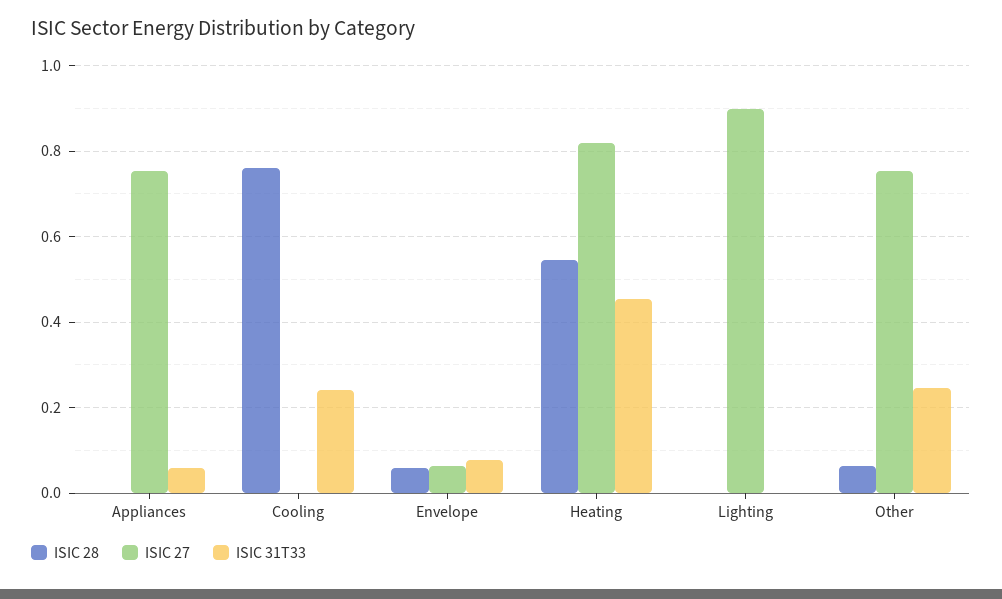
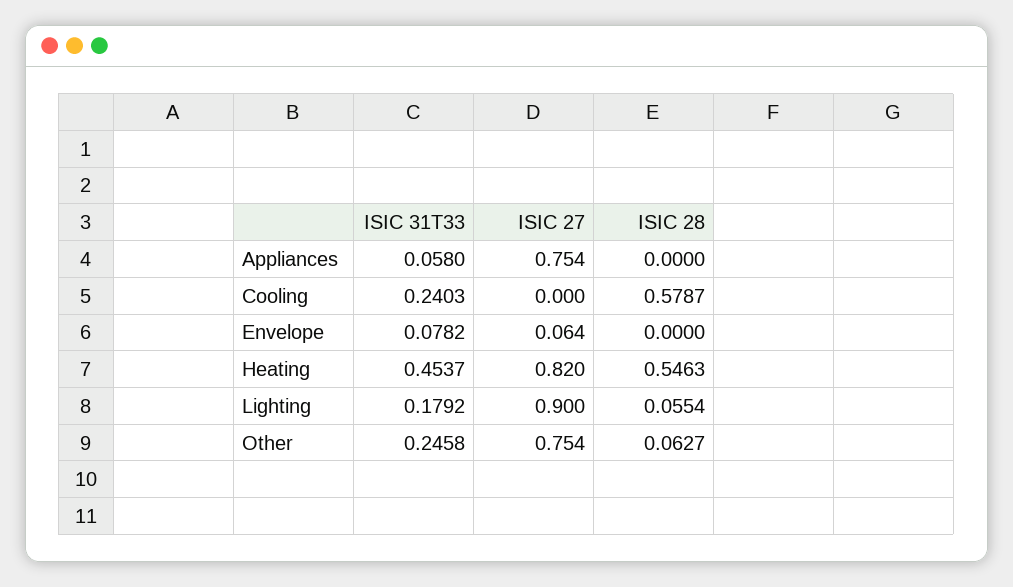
  {
    "ISIC 28": {
      "Appliances": 0,
-     "Cooling": 0.76,
+     "Cooling": 0.5787,
-     "Envelope": 0.06,
+     "Envelope": 0,
      "Heating": 0.5463,
-     "Lighting": 0,
+     "Lighting": 0.0554,
      "Other": 0.0627
    },
    "ISIC 27": {
      "Appliances": 0.754,
      "Cooling": 0,
      "Envelope": 0.064,
      "Heating": 0.82,
      "Lighting": 0.9,
      "Other": 0.754
    },
    "ISIC 31T33": {
      "Appliances": 0.058,
      "Cooling": 0.2403,
      "Envelope": 0.0782,
      "Heating": 0.4537,
-     "Lighting": 0,
+     "Lighting": 0.1792,
      "Other": 0.2458
    }
  }

